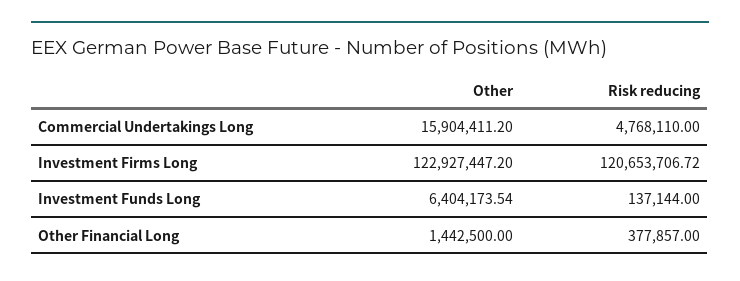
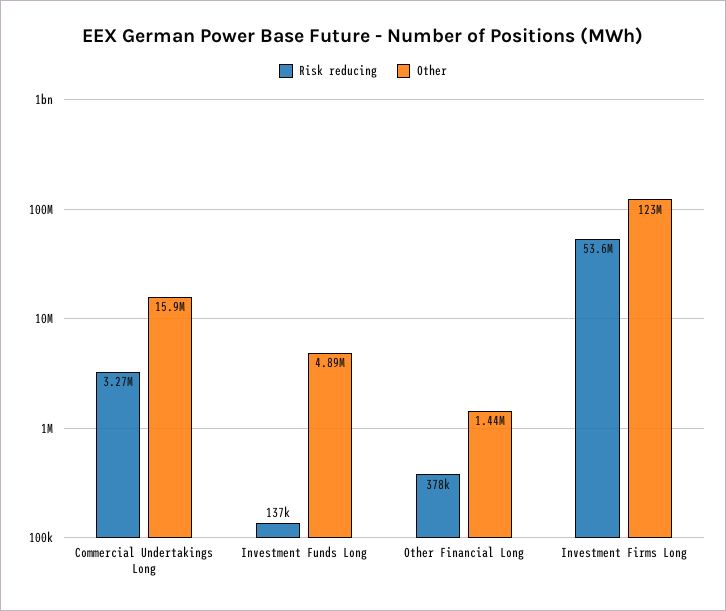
  {
    "Other": {
      "Commercial Undertakings Long": 15904411.2,
      "Investment Firms Long": 122927447.2,
-     "Investment Funds Long": 6404173.54,
+     "Investment Funds Long": 4890000,
      "Other Financial Long": 1442500
    },
    "Risk reducing": {
-     "Commercial Undertakings Long": 4768110,
+     "Commercial Undertakings Long": 3270000,
-     "Investment Firms Long": 120653706.72,
+     "Investment Firms Long": 53600000,
      "Investment Funds Long": 137144,
      "Other Financial Long": 377857
    }
  }

